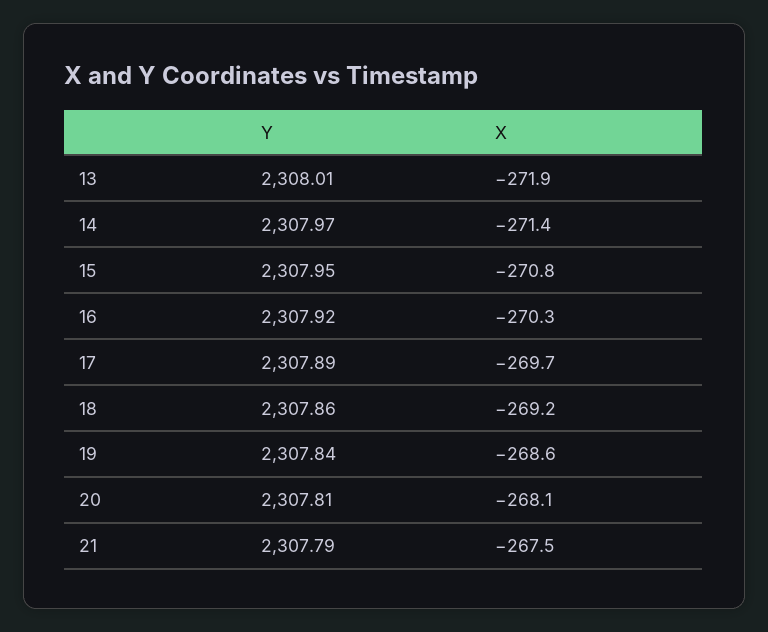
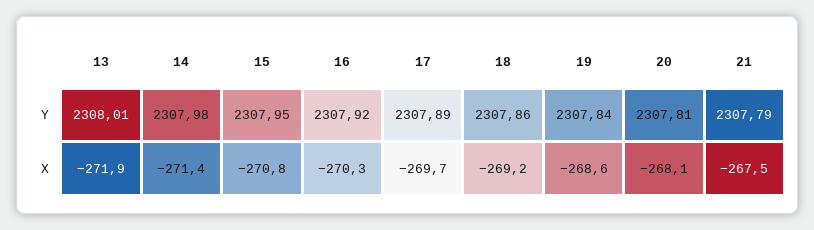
  {
    "Y": {
      "13": 2308.01,
-     "14": 2307.97,
+     "14": 2307.98,
      "15": 2307.95,
      "16": 2307.92,
      "17": 2307.89,
      "18": 2307.86,
      "19": 2307.84,
      "20": 2307.81,
      "21": 2307.79
    },
    "X": {
      "13": -271.9,
      "14": -271.4,
      "15": -270.8,
      "16": -270.3,
      "17": -269.7,
      "18": -269.2,
      "19": -268.6,
      "20": -268.1,
      "21": -267.5
    }
  }

